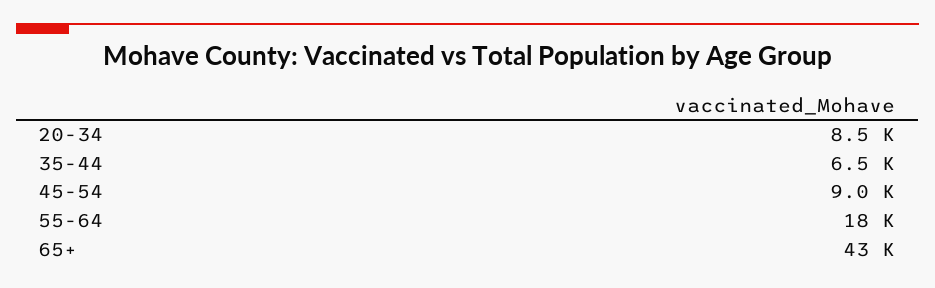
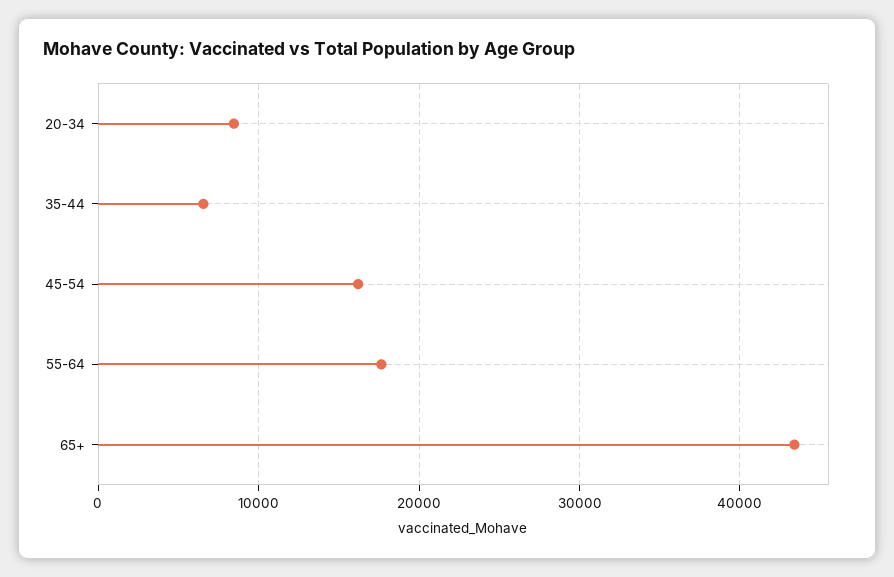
  {
    "20-34": 8500,
    "35-44": 6500,
-   "45-54": 9000,
+   "45-54": 16000,
    "55-64": 18000,
    "65+": 43000
  }

